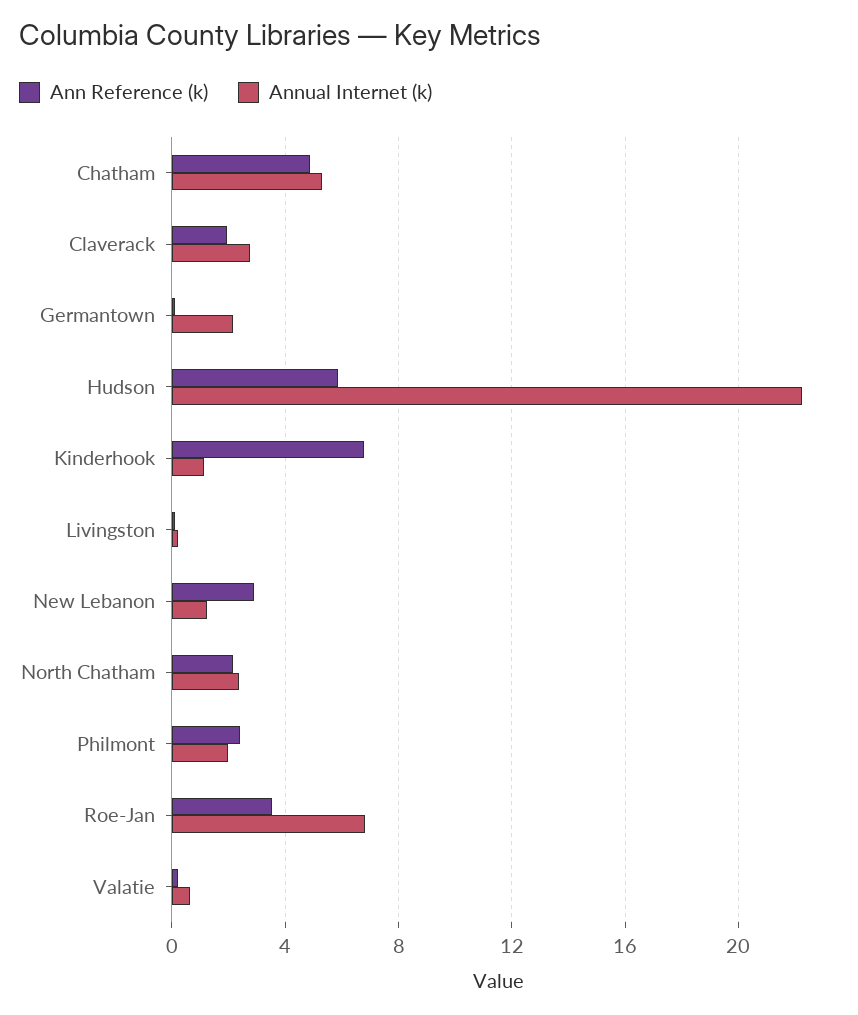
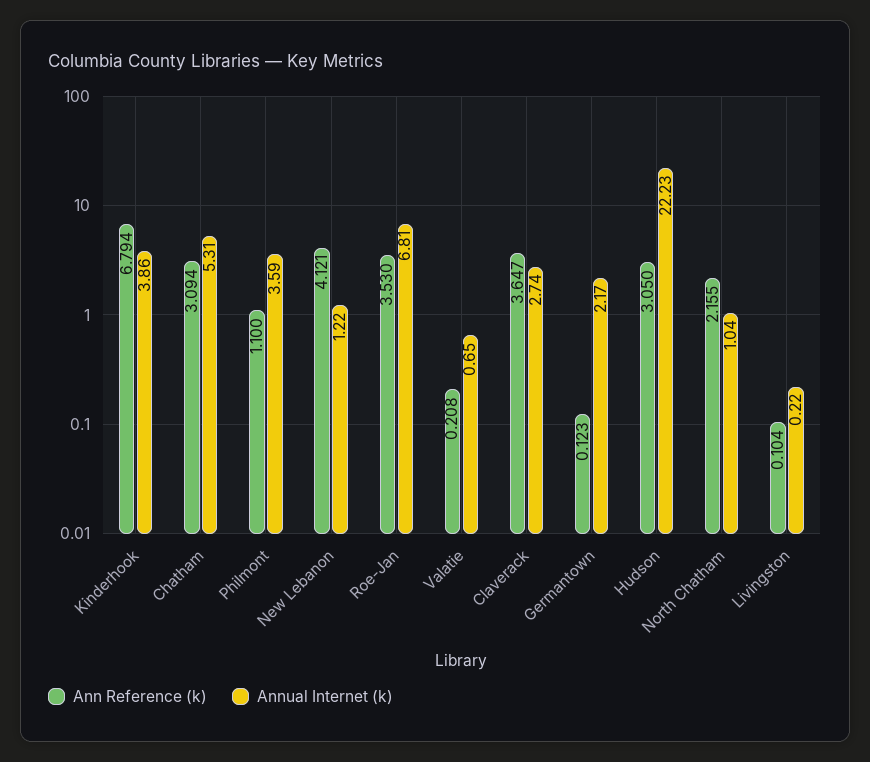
  {
    "Ann Reference (k)": {
-     "Chatham": 5,
+     "Chatham": 3.094,
-     "Claverack": 2,
+     "Claverack": 3.647,
      "Germantown": 0.123,
-     "Hudson": 6,
+     "Hudson": 3.05,
      "Kinderhook": 6.794,
      "Livingston": 0.104,
-     "New Lebanon": 3,
+     "New Lebanon": 4.121,
      "North Chatham": 2.155,
-     "Philmont": 2.5,
+     "Philmont": 1.1,
      "Roe-Jan": 3.53,
      "Valatie": 0.208
    },
    "Annual Internet (k)": {
      "Chatham": 5.31,
      "Claverack": 2.74,
      "Germantown": 2.17,
      "Hudson": 22.23,
-     "Kinderhook": 1,
+     "Kinderhook": 3.86,
      "Livingston": 0.22,
      "New Lebanon": 1.22,
-     "North Chatham": 2.5,
+     "North Chatham": 1.04,
-     "Philmont": 2,
+     "Philmont": 3.59,
      "Roe-Jan": 6.81,
      "Valatie": 0.65
    }
  }

